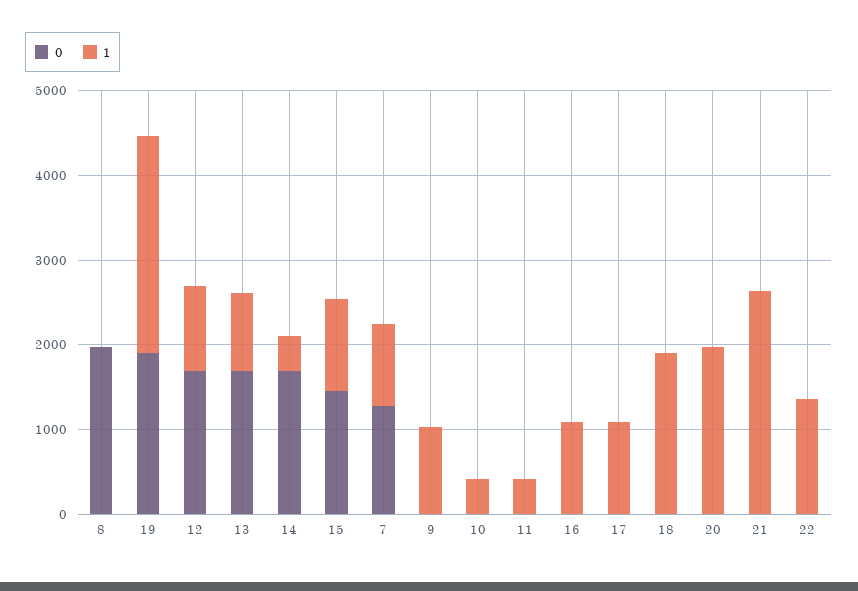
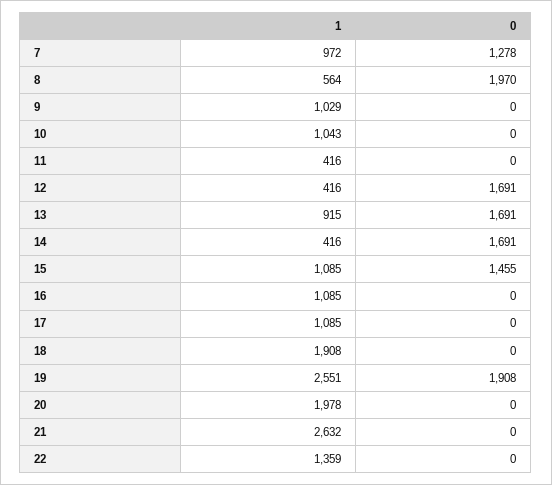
  {
    "0": {
      "8": 1970,
      "19": 1908,
      "12": 1691,
      "13": 1691,
      "14": 1691,
      "15": 1455,
      "7": 1278,
      "9": 0,
      "10": 0,
      "11": 0,
      "16": 0,
      "17": 0,
      "18": 0,
      "20": 0,
      "21": 0,
      "22": 0
    },
    "1": {
-     "8": 0,
+     "8": 564,
      "19": 2551,
-     "12": 1000,
+     "12": 416,
      "13": 915,
      "14": 416,
      "15": 1085,
      "7": 972,
      "9": 1029,
-     "10": 400,
+     "10": 1043,
      "11": 416,
      "16": 1085,
      "17": 1085,
      "18": 1908,
      "20": 1978,
      "21": 2632,
      "22": 1359
    }
  }

